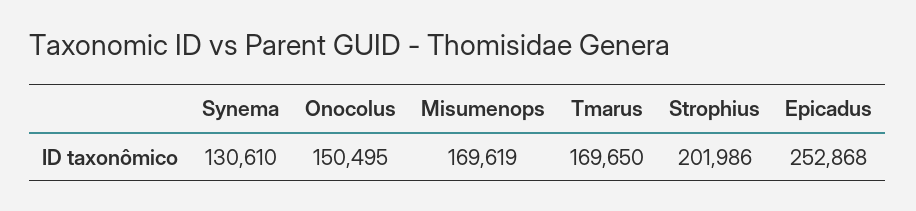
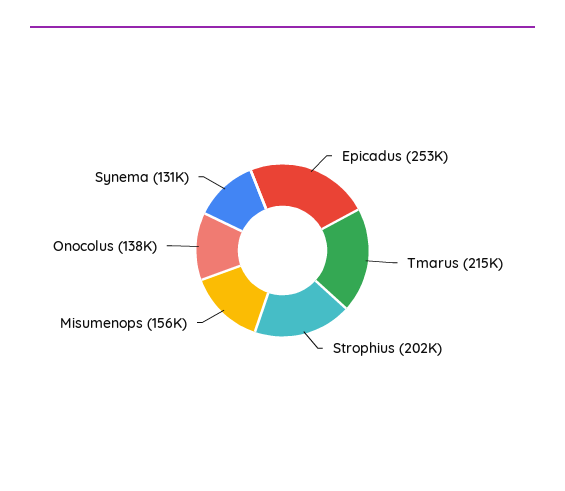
  {
    "Synema": 130610,
-   "Onocolus": 150495,
+   "Onocolus": 138000,
-   "Misumenops": 169619,
+   "Misumenops": 156000,
-   "Tmarus": 169650,
+   "Tmarus": 215000,
    "Strophius": 201986,
    "Epicadus": 252868
  }

